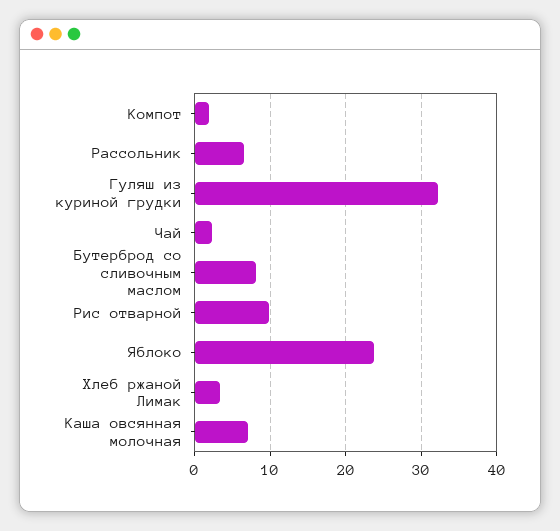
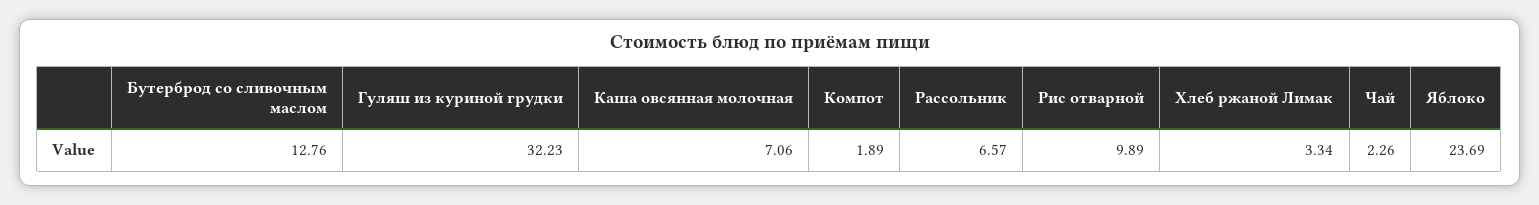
  {
    "Компот": 1.89,
    "Рассольник": 6.57,
    "Гуляш из куриной грудки": 32.23,
    "Чай": 2.26,
-   "Бутерброд со сливочным маслом": 8,
+   "Бутерброд со сливочным маслом": 12.76,
    "Рис отварной": 9.89,
    "Яблоко": 23.69,
    "Хлеб ржаной Лимак": 3.34,
    "Каша овсянная молочная": 7.06
  }

